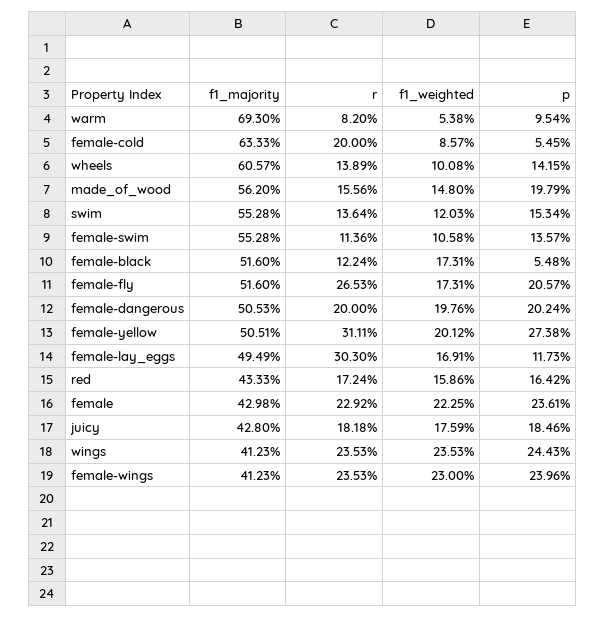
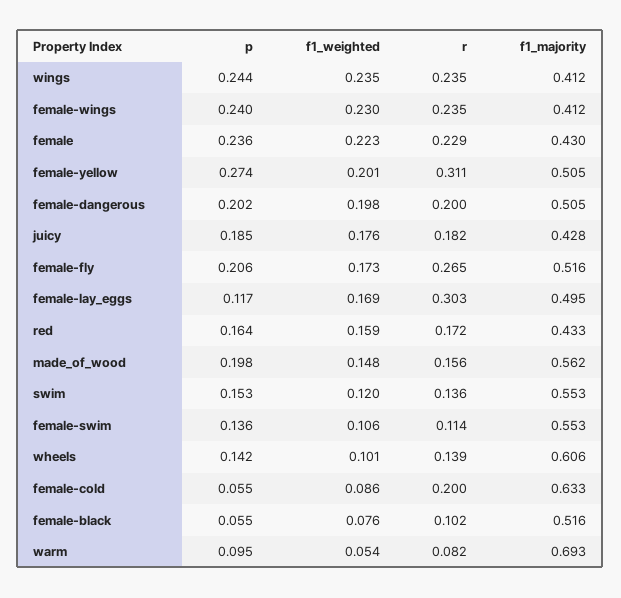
  {
    "f1_majority": {
      "warm": 0.693,
      "female-cold": 0.6333,
      "wheels": 0.6057,
      "made_of_wood": 0.562,
      "swim": 0.5528,
      "female-swim": 0.5528,
      "female-black": 0.516,
      "female-fly": 0.516,
      "female-dangerous": 0.5053,
      "female-yellow": 0.5051,
      "female-lay_eggs": 0.4949,
      "red": 0.4333,
      "female": 0.4298,
      "juicy": 0.428,
      "wings": 0.4123,
      "female-wings": 0.4123
    },
    "r": {
      "warm": 0.082,
      "female-cold": 0.2,
      "wheels": 0.1389,
      "made_of_wood": 0.1556,
      "swim": 0.1364,
      "female-swim": 0.1136,
-     "female-black": 0.1224,
+     "female-black": 0.102,
      "female-fly": 0.2653,
      "female-dangerous": 0.2,
      "female-yellow": 0.3111,
      "female-lay_eggs": 0.303,
      "red": 0.1724,
      "female": 0.2292,
      "juicy": 0.1818,
      "wings": 0.2353,
      "female-wings": 0.2353
    },
    "f1_weighted": {
      "warm": 0.0538,
      "female-cold": 0.0857,
      "wheels": 0.1008,
      "made_of_wood": 0.148,
      "swim": 0.1203,
      "female-swim": 0.1058,
-     "female-black": 0.1731,
+     "female-black": 0.076,
      "female-fly": 0.1731,
      "female-dangerous": 0.1976,
      "female-yellow": 0.2012,
      "female-lay_eggs": 0.1691,
      "red": 0.1586,
      "female": 0.2225,
      "juicy": 0.1759,
      "wings": 0.2353,
      "female-wings": 0.23
    },
    "p": {
      "warm": 0.0954,
      "female-cold": 0.0545,
      "wheels": 0.1415,
      "made_of_wood": 0.1979,
      "swim": 0.1534,
      "female-swim": 0.1357,
      "female-black": 0.0548,
      "female-fly": 0.2057,
      "female-dangerous": 0.2024,
      "female-yellow": 0.2738,
      "female-lay_eggs": 0.1173,
      "red": 0.1642,
      "female": 0.2361,
      "juicy": 0.1846,
      "wings": 0.2443,
      "female-wings": 0.2396
    }
  }

